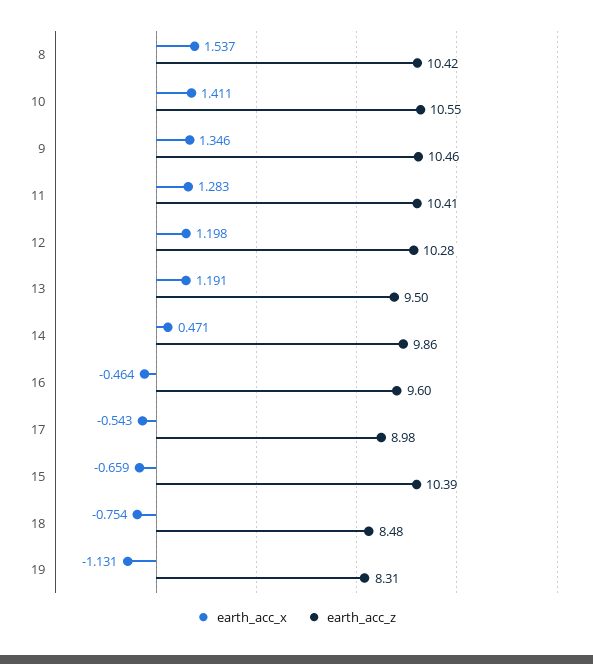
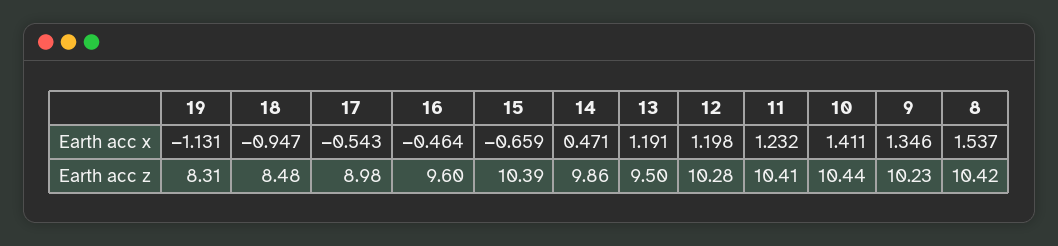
  {
    "earth_acc_x": {
      "8": 1.537,
      "10": 1.411,
      "9": 1.346,
-     "11": 1.283,
+     "11": 1.232,
      "12": 1.198,
      "13": 1.191,
      "14": 0.471,
      "16": -0.464,
      "17": -0.543,
      "15": -0.659,
-     "18": -0.754,
+     "18": -0.947,
      "19": -1.131
    },
    "earth_acc_z": {
      "8": 10.42,
-     "10": 10.55,
+     "10": 10.44,
-     "9": 10.46,
+     "9": 10.23,
      "11": 10.41,
      "12": 10.28,
      "13": 9.5,
      "14": 9.86,
      "16": 9.6,
      "17": 8.98,
      "15": 10.39,
      "18": 8.48,
      "19": 8.31
    }
  }

